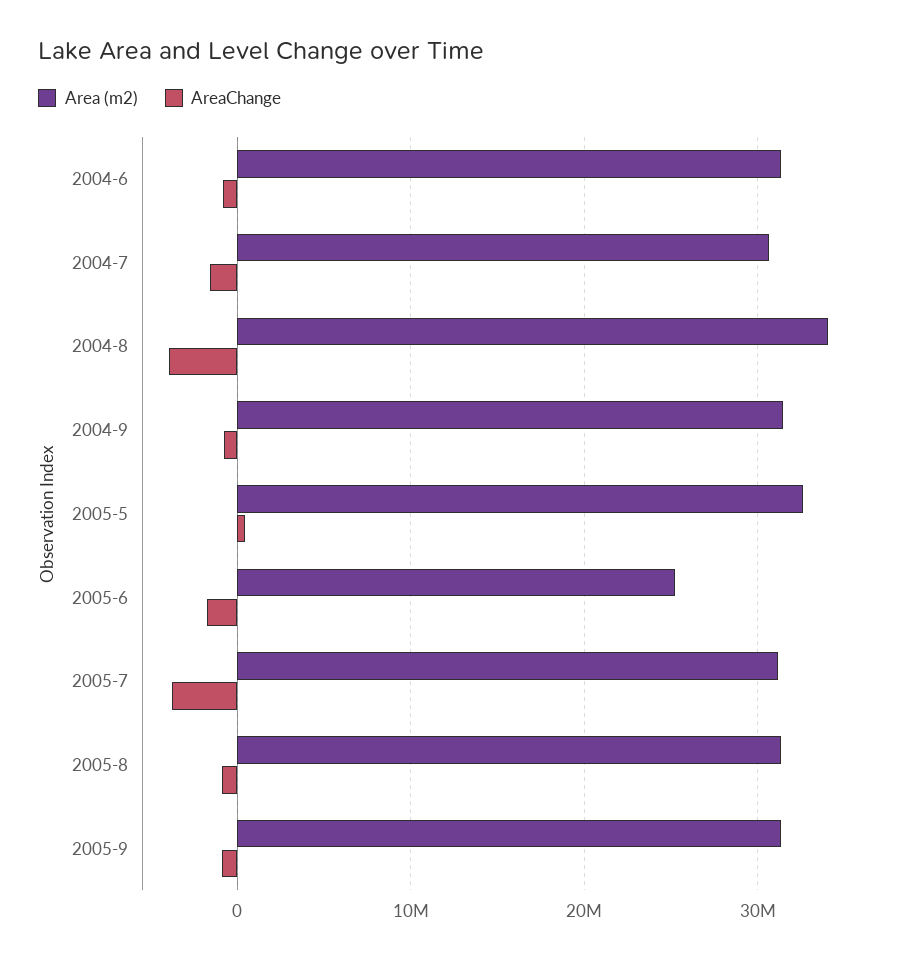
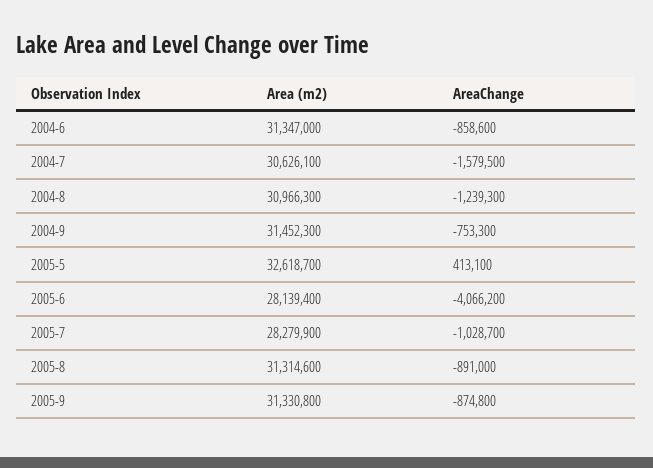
  {
    "Area (m2)": {
      "2004-6": 31347000,
      "2004-7": 30626100,
-     "2004-8": 34000000,
+     "2004-8": 30966300,
      "2004-9": 31452300,
      "2005-5": 32618700,
-     "2005-6": 25000000,
+     "2005-6": 28139400,
-     "2005-7": 31000000,
+     "2005-7": 28279900,
      "2005-8": 31314600,
      "2005-9": 31330800
    },
    "AreaChange": {
      "2004-6": -858600,
      "2004-7": -1579500,
-     "2004-8": -4000000,
+     "2004-8": -1239300,
      "2004-9": -753300,
      "2005-5": 413100,
-     "2005-6": -2000000,
+     "2005-6": -4066200,
-     "2005-7": -4000000,
+     "2005-7": -1028700,
      "2005-8": -891000,
      "2005-9": -874800
    }
  }

